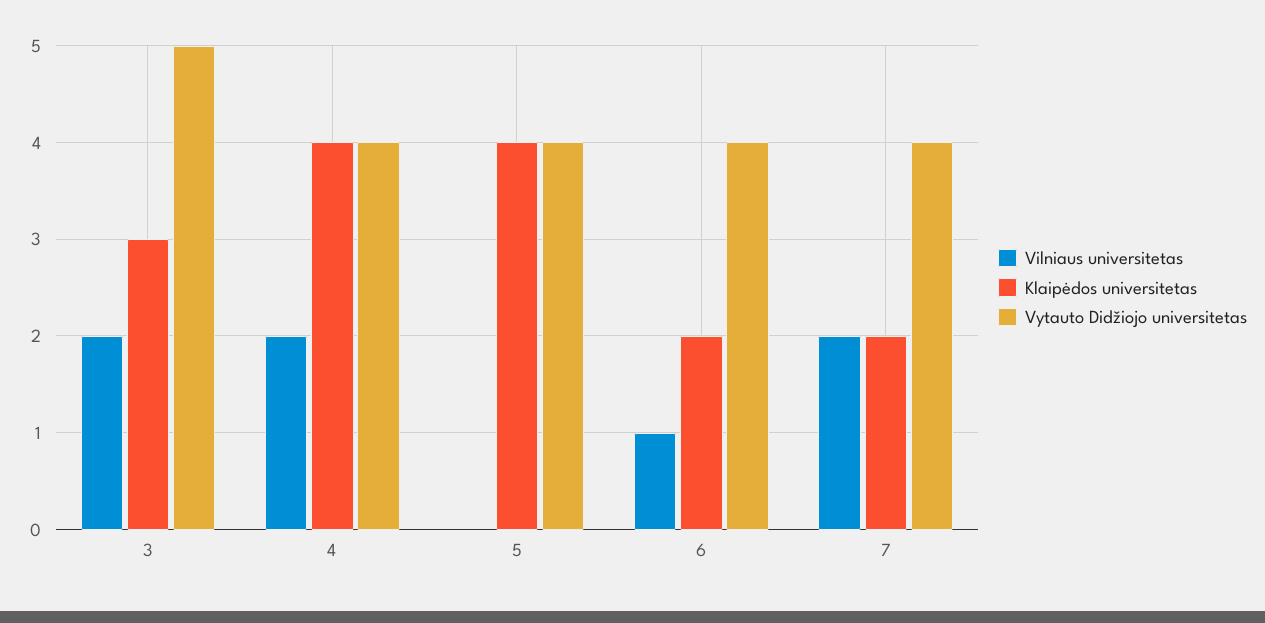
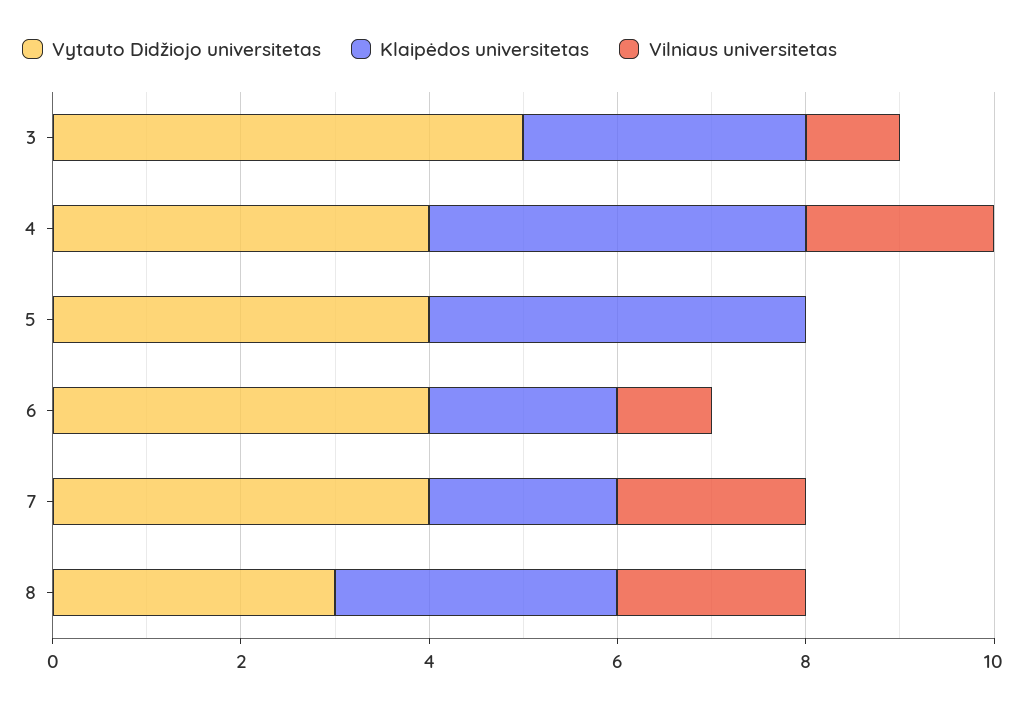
  {
    "Vilniaus universitetas": {
-     "3": 2,
+     "3": 1,
      "4": 2,
      "5": 0,
      "6": 1,
-     "7": 2
+     "7": 2,
+     "8": 2
    },
    "Klaipėdos universitetas": {
      "3": 3,
      "4": 4,
      "5": 4,
      "6": 2,
-     "7": 2
+     "7": 2,
+     "8": 3
    },
    "Vytauto Didžiojo universitetas": {
      "3": 5,
      "4": 4,
      "5": 4,
      "6": 4,
-     "7": 4
+     "7": 4,
+     "8": 3
    }
  }

